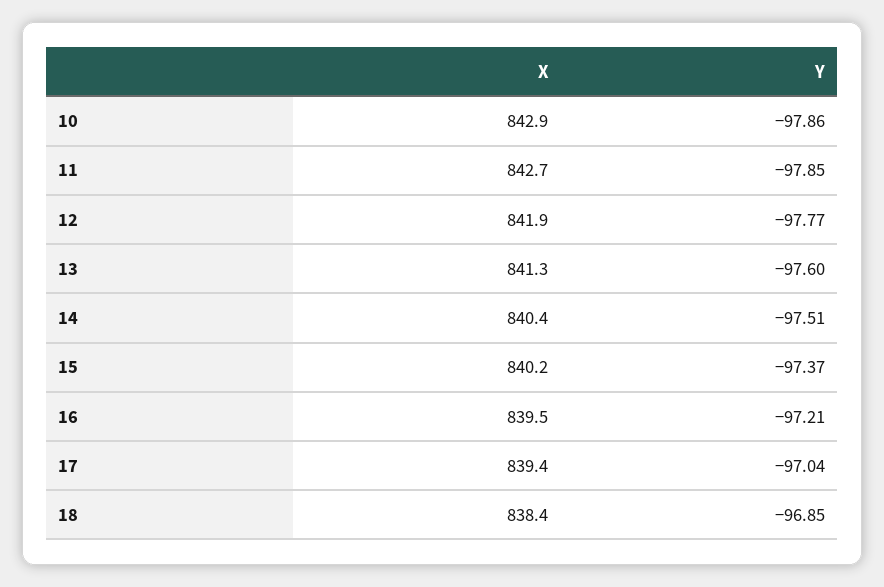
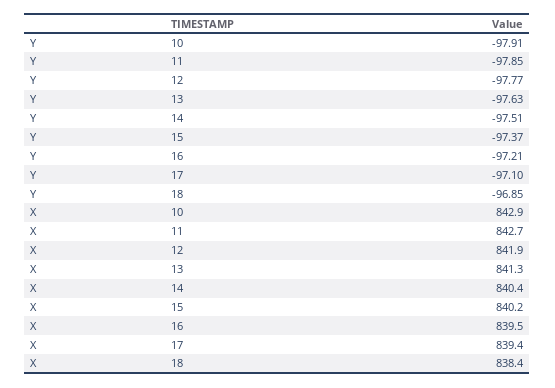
  {
    "X": {
      "10": 842.9,
      "11": 842.7,
      "12": 841.9,
      "13": 841.3,
      "14": 840.4,
      "15": 840.2,
      "16": 839.5,
      "17": 839.4,
      "18": 838.4
    },
    "Y": {
-     "10": -97.86,
+     "10": -97.91,
      "11": -97.85,
      "12": -97.77,
-     "13": -97.6,
+     "13": -97.63,
      "14": -97.51,
      "15": -97.37,
      "16": -97.21,
-     "17": -97.04,
+     "17": -97.1,
      "18": -96.85
    }
  }

